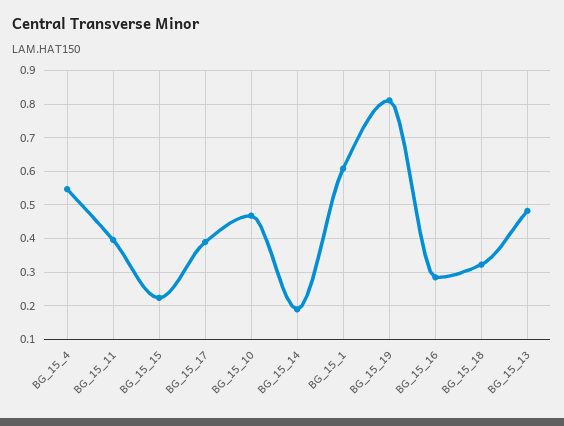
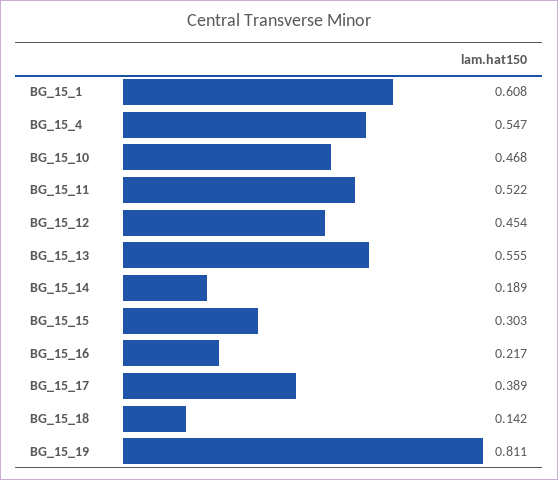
  {
    "BG_15_4": 0.547,
-   "BG_15_11": 0.4,
+   "BG_15_11": 0.522,
-   "BG_15_15": 0.22,
+   "BG_15_15": 0.303,
    "BG_15_17": 0.389,
    "BG_15_10": 0.468,
    "BG_15_14": 0.189,
    "BG_15_1": 0.608,
    "BG_15_19": 0.811,
-   "BG_15_16": 0.28,
+   "BG_15_16": 0.217,
-   "BG_15_18": 0.32,
+   "BG_15_18": 0.142,
-   "BG_15_13": 0.48
+   "BG_15_13": 0.555,
+   "BG_15_12": 0.454
  }

